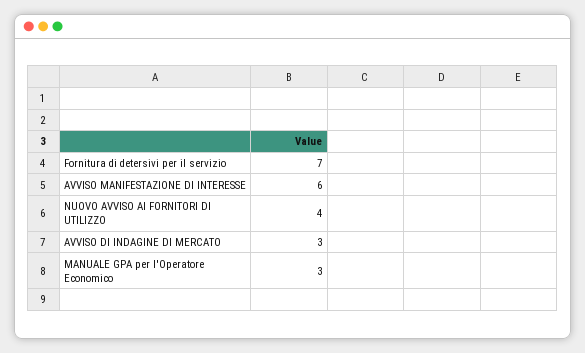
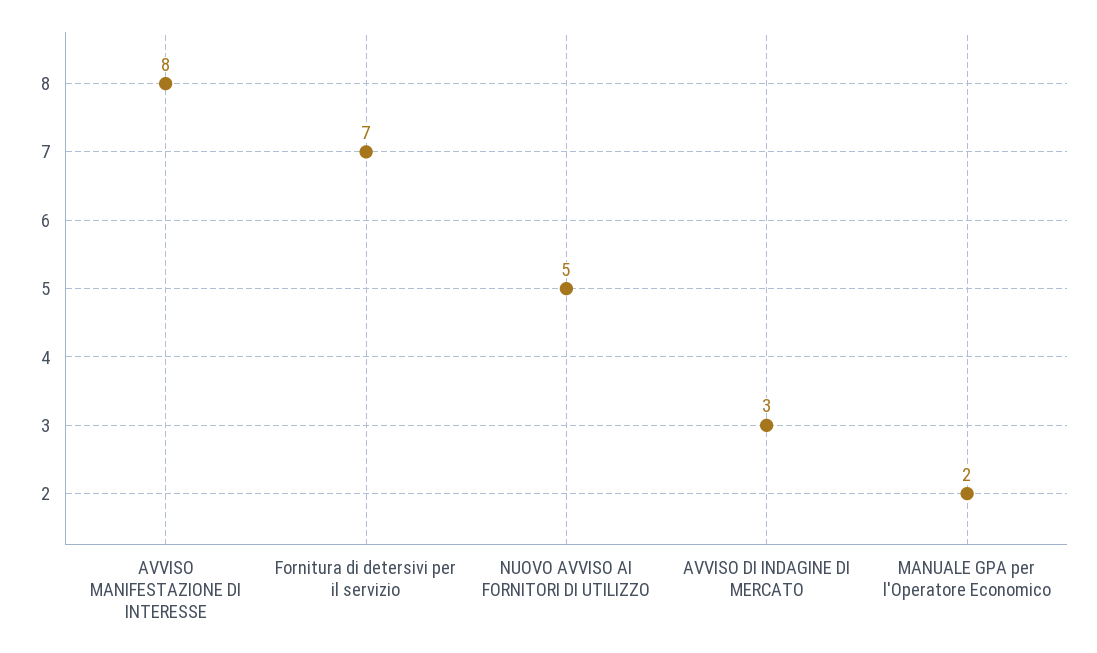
  {
    "Fornitura di detersivi per il servizio": 7,
-   "AVVISO MANIFESTAZIONE DI INTERESSE": 6,
+   "AVVISO MANIFESTAZIONE DI INTERESSE": 8,
-   "NUOVO AVVISO AI FORNITORI DI UTILIZZO": 4,
+   "NUOVO AVVISO AI FORNITORI DI UTILIZZO": 5,
    "AVVISO DI INDAGINE DI MERCATO": 3,
-   "MANUALE GPA per l'Operatore Economico": 3
+   "MANUALE GPA per l'Operatore Economico": 2
  }

